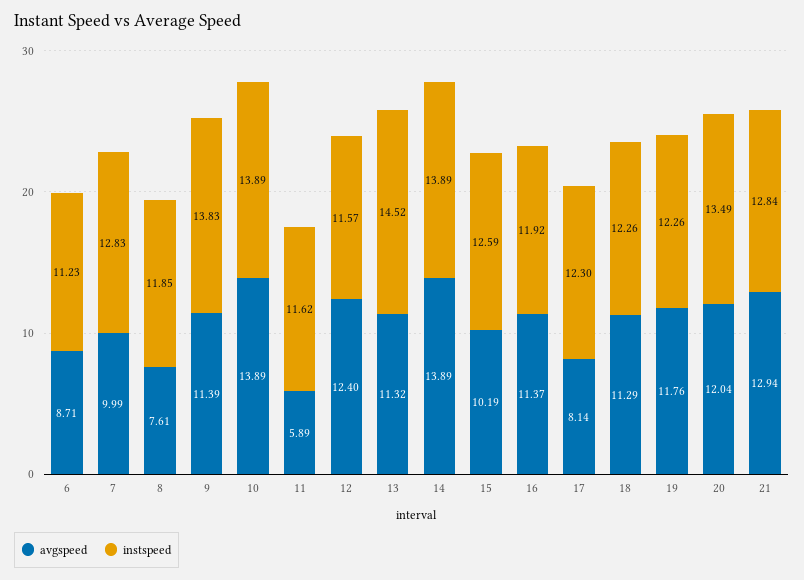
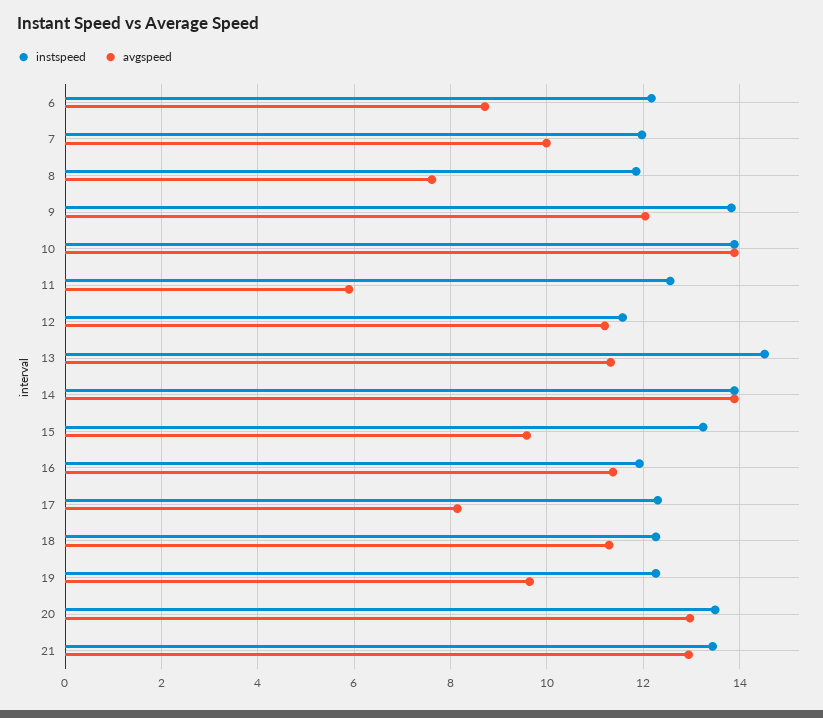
  {
    "avgspeed": {
      "6": 8.71,
      "7": 9.99,
      "8": 7.61,
-     "9": 11.39,
+     "9": 12,
      "10": 13.89,
      "11": 5.89,
-     "12": 12.4,
+     "12": 11.2,
      "13": 11.32,
      "14": 13.89,
-     "15": 10.19,
+     "15": 9.6,
      "16": 11.37,
      "17": 8.14,
      "18": 11.29,
-     "19": 11.76,
+     "19": 9.6,
-     "20": 12.04,
+     "20": 13,
      "21": 12.94
    },
    "instspeed": {
-     "6": 11.23,
+     "6": 12.2,
-     "7": 12.83,
+     "7": 12,
      "8": 11.85,
      "9": 13.83,
      "10": 13.89,
-     "11": 11.62,
+     "11": 12.6,
      "12": 11.57,
      "13": 14.52,
      "14": 13.89,
-     "15": 12.59,
+     "15": 13.2,
      "16": 11.92,
      "17": 12.3,
      "18": 12.26,
      "19": 12.26,
      "20": 13.49,
-     "21": 12.84
+     "21": 13.4
    }
  }

